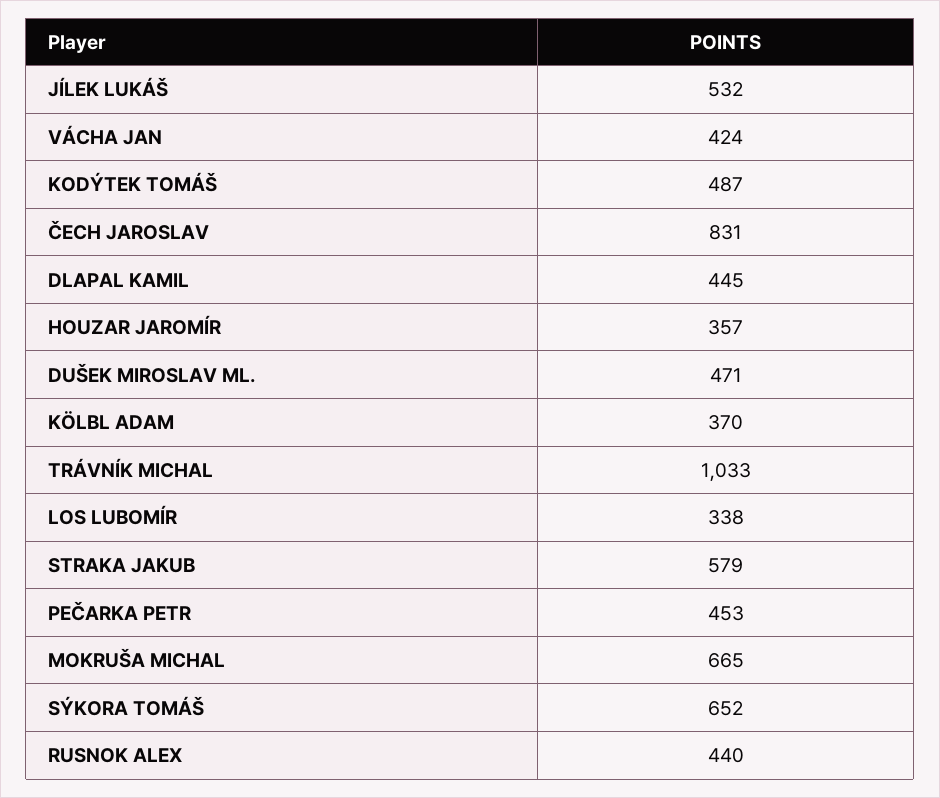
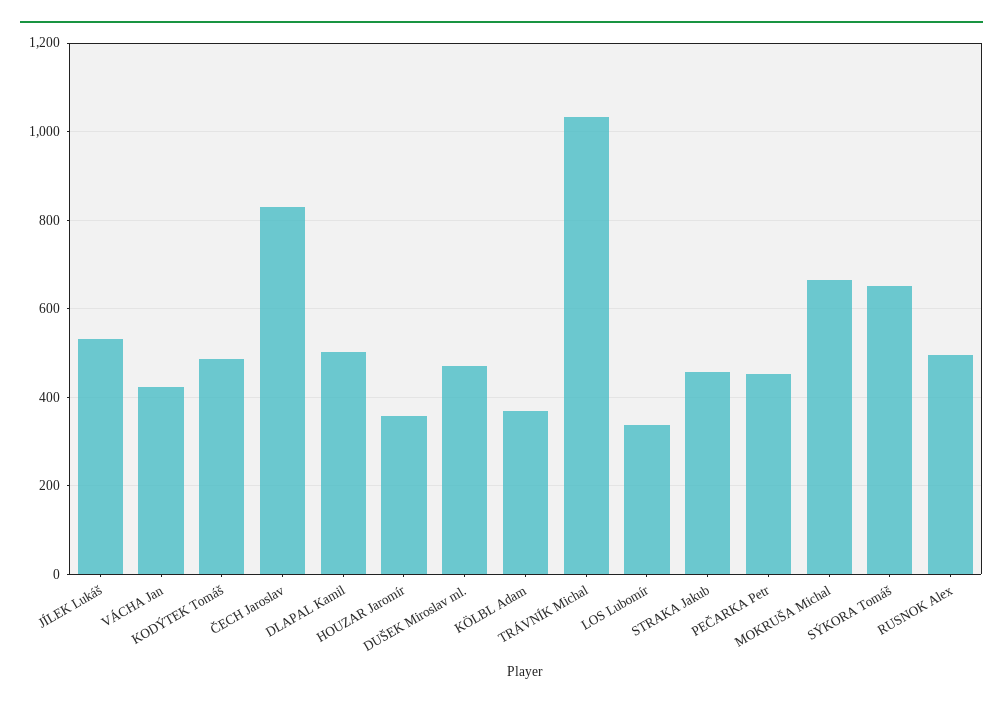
  {
    "JÍLEK LUKÁŠ": 532,
    "VÁCHA JAN": 424,
    "KODÝTEK TOMÁŠ": 487,
    "ČECH JAROSLAV": 831,
-   "DLAPAL KAMIL": 445,
+   "DLAPAL KAMIL": 500,
    "HOUZAR JAROMÍR": 357,
    "DUŠEK MIROSLAV ML.": 471,
    "KÖLBL ADAM": 370,
    "TRÁVNÍK MICHAL": 1033,
    "LOS LUBOMÍR": 338,
-   "STRAKA JAKUB": 579,
+   "STRAKA JAKUB": 460,
    "PEČARKA PETR": 453,
    "MOKRUŠA MICHAL": 665,
    "SÝKORA TOMÁŠ": 652,
-   "RUSNOK ALEX": 440
+   "RUSNOK ALEX": 500
  }

